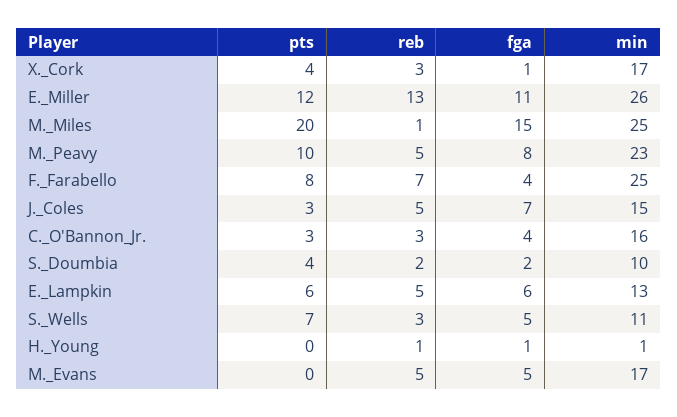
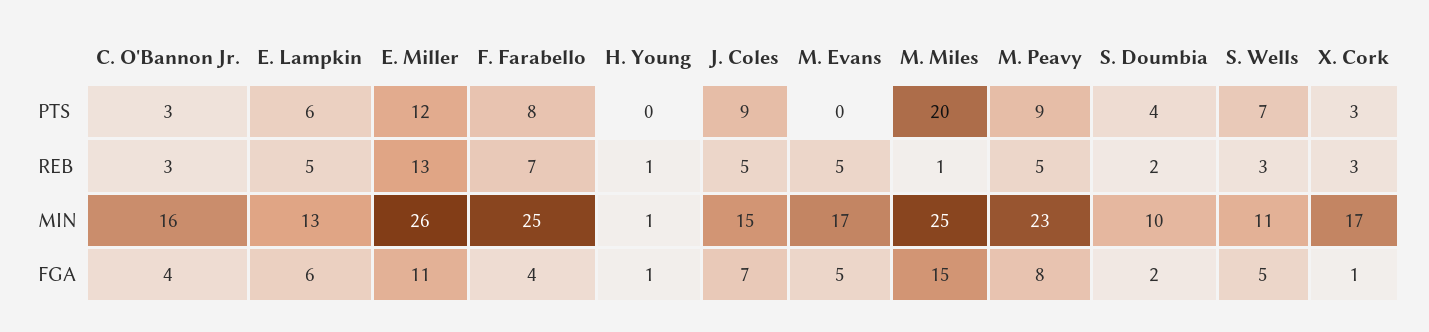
  {
    "pts": {
-     "X._Cork": 4,
+     "X._Cork": 3,
      "E._Miller": 12,
      "M._Miles": 20,
-     "M._Peavy": 10,
+     "M._Peavy": 9,
      "F._Farabello": 8,
-     "J._Coles": 3,
+     "J._Coles": 9,
      "C._O'Bannon_Jr.": 3,
      "S._Doumbia": 4,
      "E._Lampkin": 6,
      "S._Wells": 7,
      "H._Young": 0,
      "M._Evans": 0
    },
    "reb": {
      "X._Cork": 3,
      "E._Miller": 13,
      "M._Miles": 1,
      "M._Peavy": 5,
      "F._Farabello": 7,
      "J._Coles": 5,
      "C._O'Bannon_Jr.": 3,
      "S._Doumbia": 2,
      "E._Lampkin": 5,
      "S._Wells": 3,
      "H._Young": 1,
      "M._Evans": 5
    },
    "fga": {
      "X._Cork": 1,
      "E._Miller": 11,
      "M._Miles": 15,
      "M._Peavy": 8,
      "F._Farabello": 4,
      "J._Coles": 7,
      "C._O'Bannon_Jr.": 4,
      "S._Doumbia": 2,
      "E._Lampkin": 6,
      "S._Wells": 5,
      "H._Young": 1,
      "M._Evans": 5
    },
    "min": {
      "X._Cork": 17,
      "E._Miller": 26,
      "M._Miles": 25,
      "M._Peavy": 23,
      "F._Farabello": 25,
      "J._Coles": 15,
      "C._O'Bannon_Jr.": 16,
      "S._Doumbia": 10,
      "E._Lampkin": 13,
      "S._Wells": 11,
      "H._Young": 1,
      "M._Evans": 17
    }
  }

